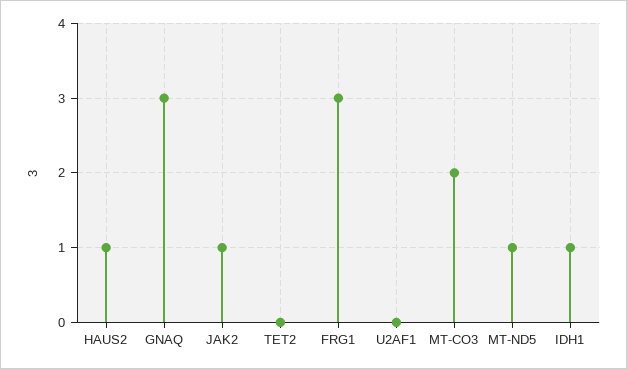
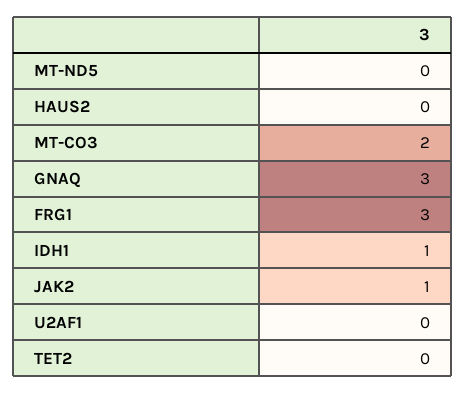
  {
-   "HAUS2": 1,
+   "HAUS2": 0,
    "GNAQ": 3,
    "JAK2": 1,
    "TET2": 0,
    "FRG1": 3,
    "U2AF1": 0,
    "MT-CO3": 2,
-   "MT-ND5": 1,
+   "MT-ND5": 0,
    "IDH1": 1
  }

